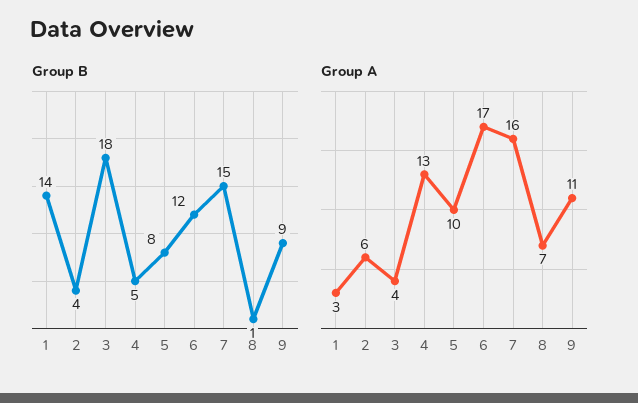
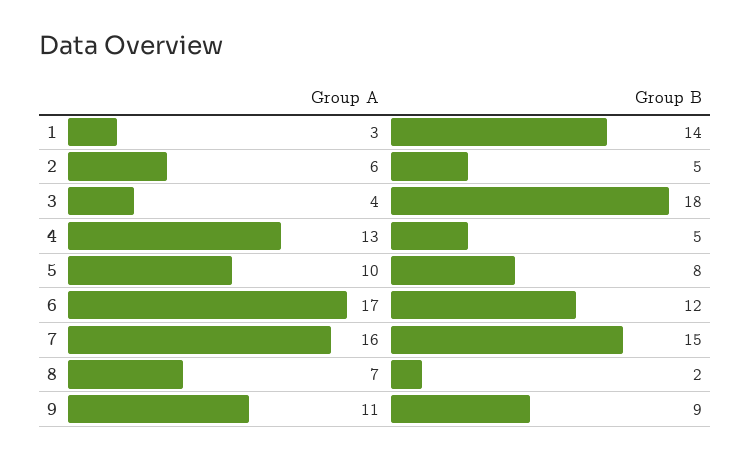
  {
    "Group B": {
      "1": 14,
-     "2": 4,
+     "2": 5,
      "3": 18,
      "4": 5,
      "5": 8,
      "6": 12,
      "7": 15,
-     "8": 1,
+     "8": 2,
      "9": 9
    },
    "Group A": {
      "1": 3,
      "2": 6,
      "3": 4,
      "4": 13,
      "5": 10,
      "6": 17,
      "7": 16,
      "8": 7,
      "9": 11
    }
  }

